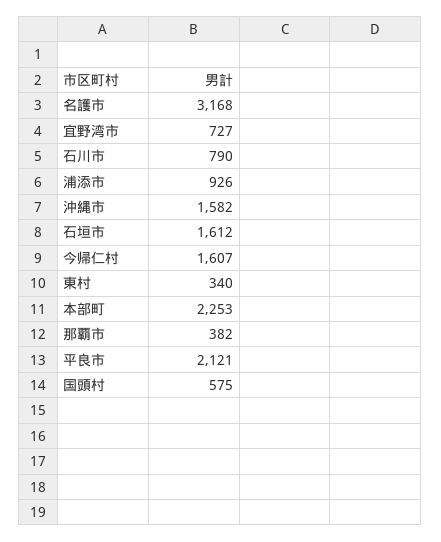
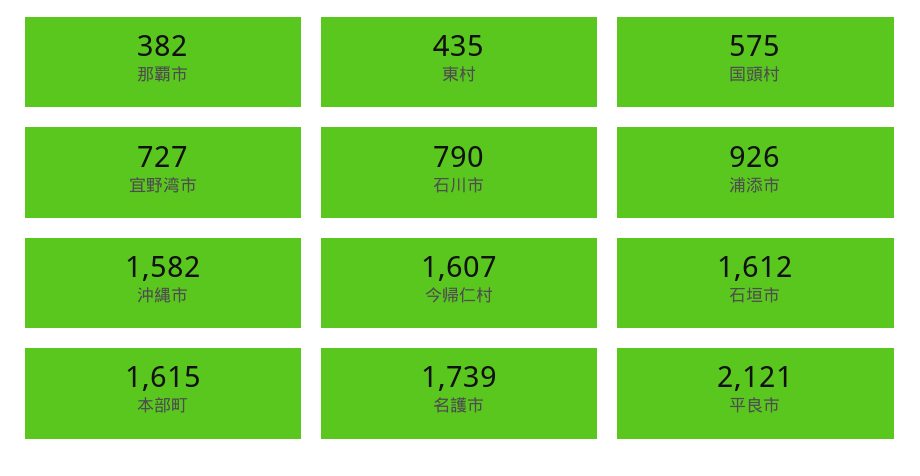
  {
-   "名護市": 3168,
+   "名護市": 1739,
    "宜野湾市": 727,
    "石川市": 790,
    "浦添市": 926,
    "沖縄市": 1582,
    "石垣市": 1612,
    "今帰仁村": 1607,
-   "東村": 340,
+   "東村": 435,
-   "本部町": 2253,
+   "本部町": 1615,
    "那覇市": 382,
    "平良市": 2121,
    "国頭村": 575
  }

